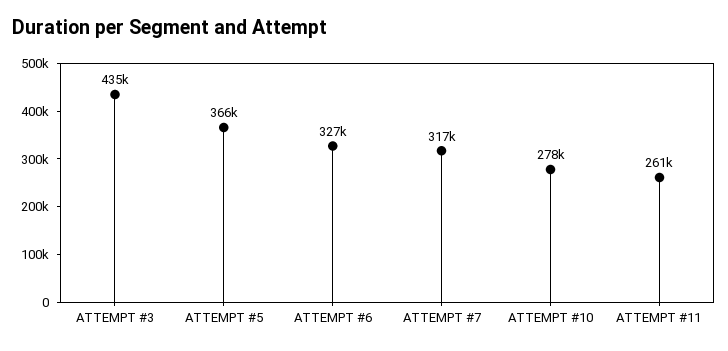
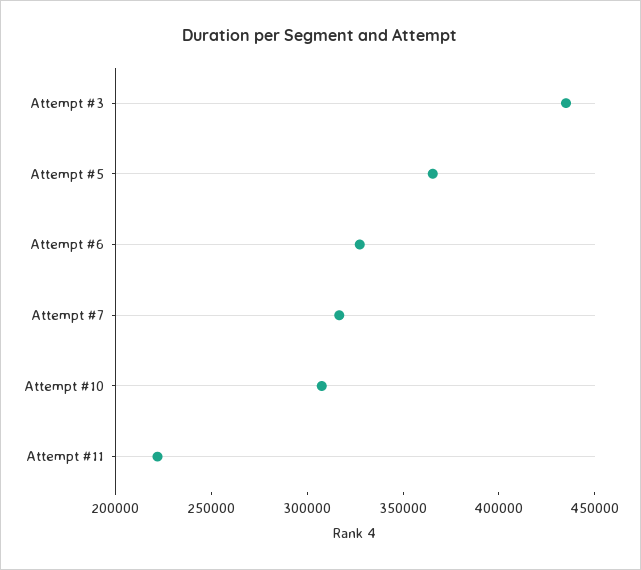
  {
    "ATTEMPT #3": 435000,
    "ATTEMPT #5": 366000,
    "ATTEMPT #6": 327000,
    "ATTEMPT #7": 317000,
-   "ATTEMPT #10": 278000,
+   "ATTEMPT #10": 310000,
-   "ATTEMPT #11": 261000
+   "ATTEMPT #11": 220000
  }

